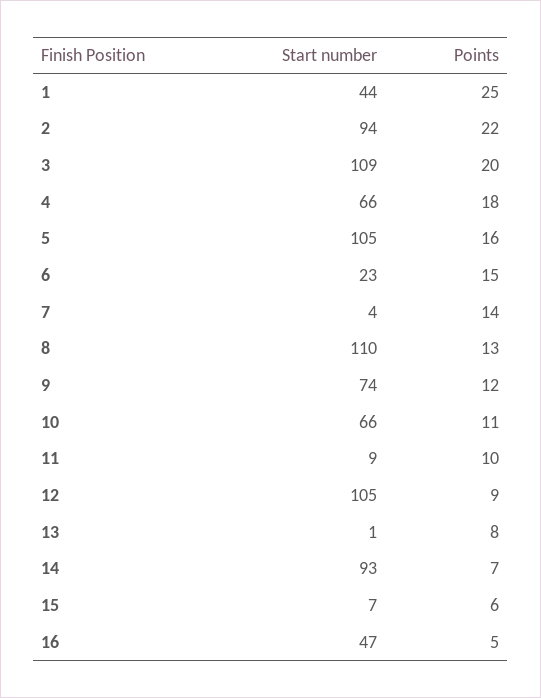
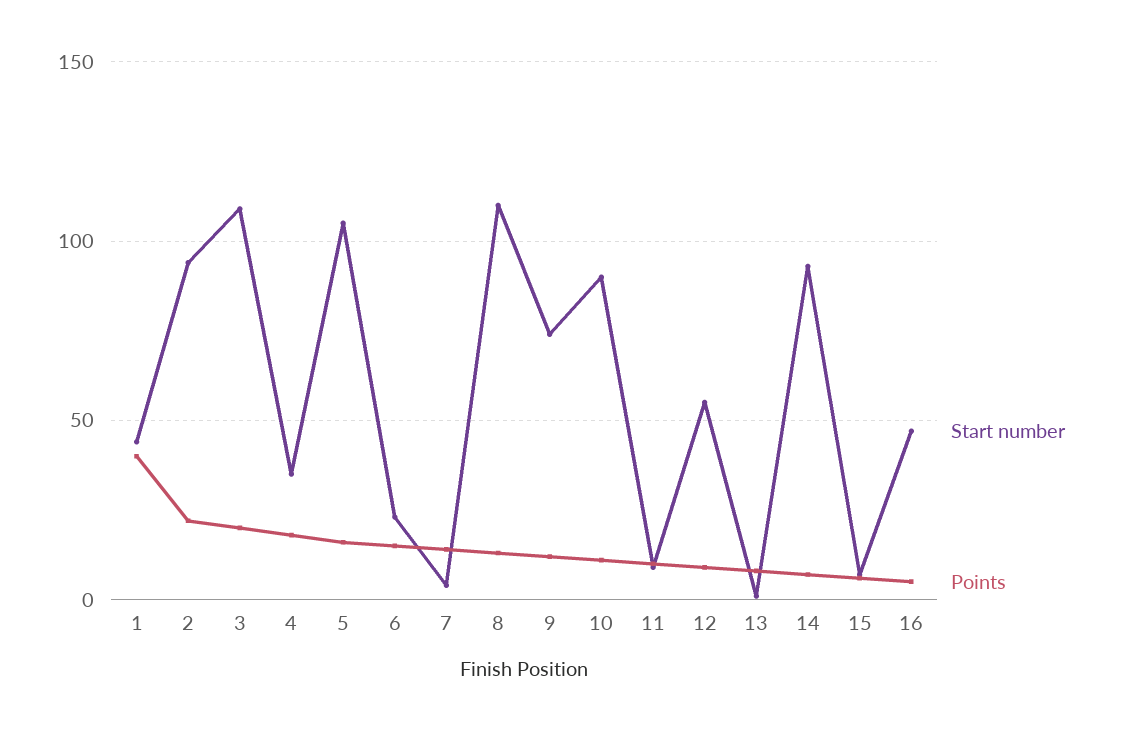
  {
    "Start number": {
      "1": 44,
      "2": 94,
      "3": 109,
-     "4": 66,
+     "4": 35,
      "5": 105,
      "6": 23,
      "7": 4,
      "8": 110,
      "9": 74,
-     "10": 66,
+     "10": 90,
      "11": 9,
-     "12": 105,
+     "12": 55,
      "13": 1,
      "14": 93,
      "15": 7,
      "16": 47
    },
    "Points": {
-     "1": 25,
+     "1": 40,
      "2": 22,
      "3": 20,
      "4": 18,
      "5": 16,
      "6": 15,
      "7": 14,
      "8": 13,
      "9": 12,
      "10": 11,
      "11": 10,
      "12": 9,
      "13": 8,
      "14": 7,
      "15": 6,
      "16": 5
    }
  }

